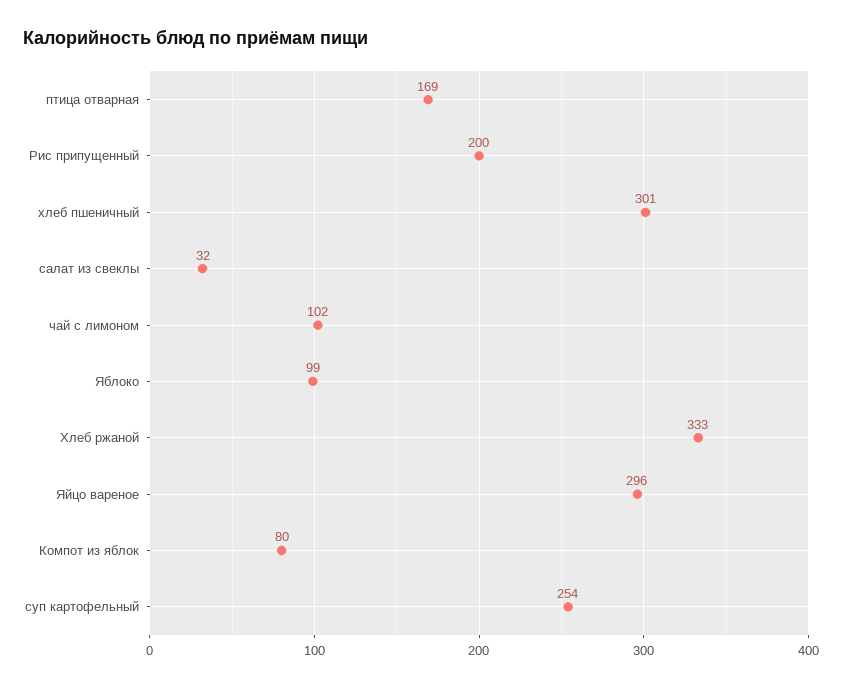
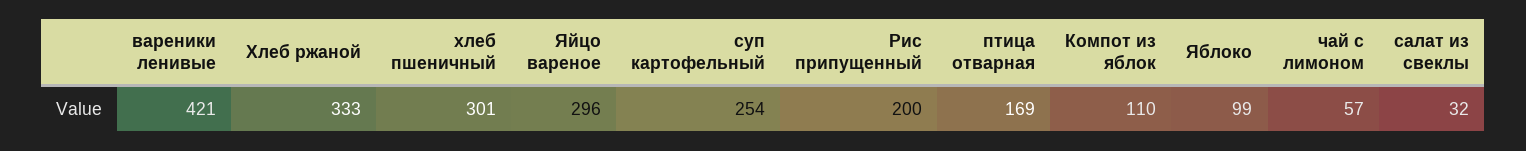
  {
    "птица отварная": 169,
    "Рис припущенный": 200,
    "хлеб пшеничный": 301,
    "салат из свеклы": 32,
-   "чай с лимоном": 102,
+   "чай с лимоном": 57,
    "Яблоко": 99,
    "Хлеб ржаной": 333,
    "Яйцо вареное": 296,
-   "Компот из яблок": 80,
+   "Компот из яблок": 110,
-   "суп картофельный": 254
+   "суп картофельный": 254,
+   "вареники ленивые": 421
  }

